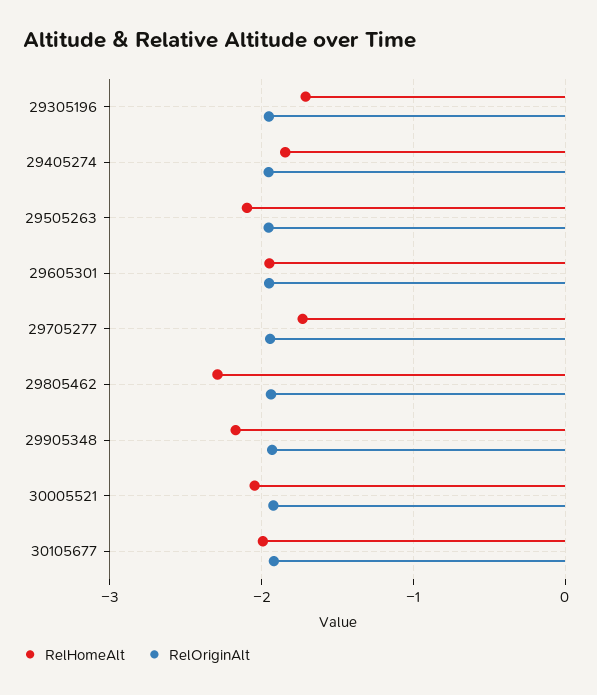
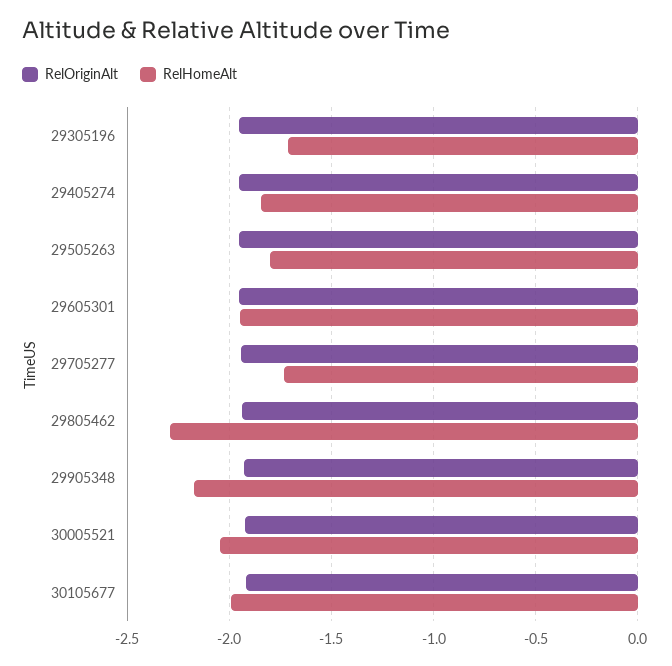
  {
    "RelHomeAlt": {
      "29305196": -1.7,
      "29405274": -1.85,
-     "29505263": -2.1,
+     "29505263": -1.8,
      "29605301": -1.95,
      "29705277": -1.75,
      "29805462": -2.3,
      "29905348": -2.15,
      "30005521": -2.05,
      "30105677": -2
    },
    "RelOriginAlt": {
      "29305196": -1.95,
      "29405274": -1.95,
      "29505263": -1.95,
      "29605301": -1.95,
      "29705277": -1.95,
      "29805462": -1.95,
      "29905348": -1.95,
      "30005521": -1.9,
      "30105677": -1.9
    }
  }

